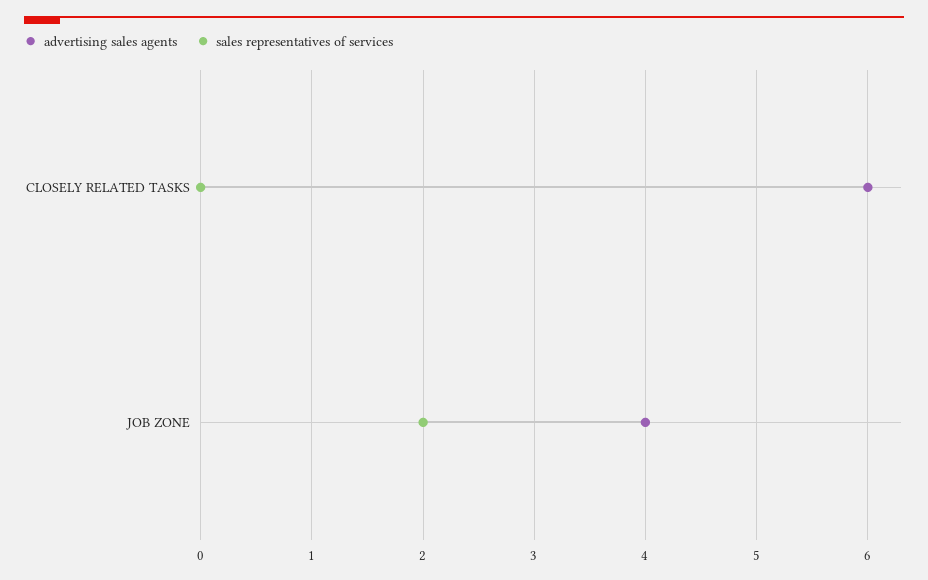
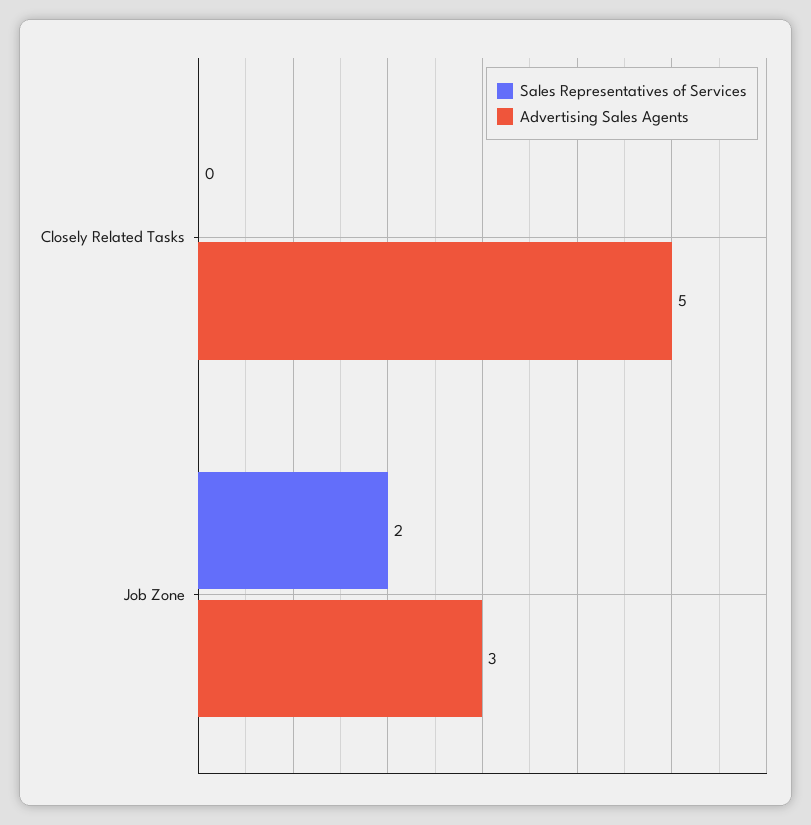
  {
    "advertising sales agents": {
-     "CLOSELY RELATED TASKS": 6,
+     "CLOSELY RELATED TASKS": 5,
-     "JOB ZONE": 4
+     "JOB ZONE": 3
    },
    "sales representatives of services": {
      "CLOSELY RELATED TASKS": 0,
      "JOB ZONE": 2
    }
  }

